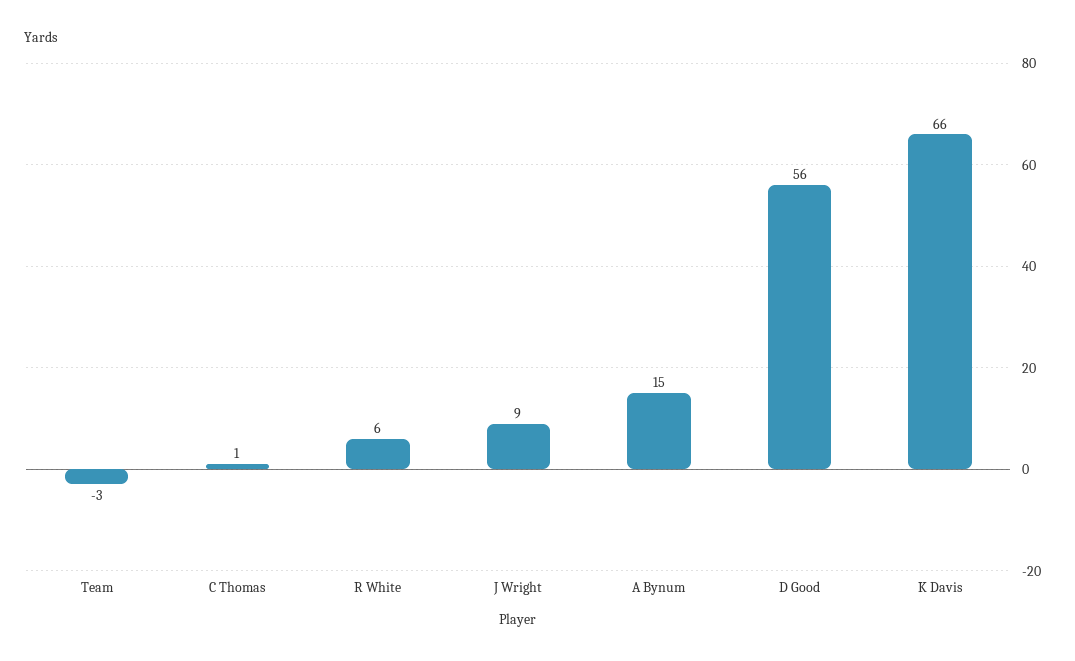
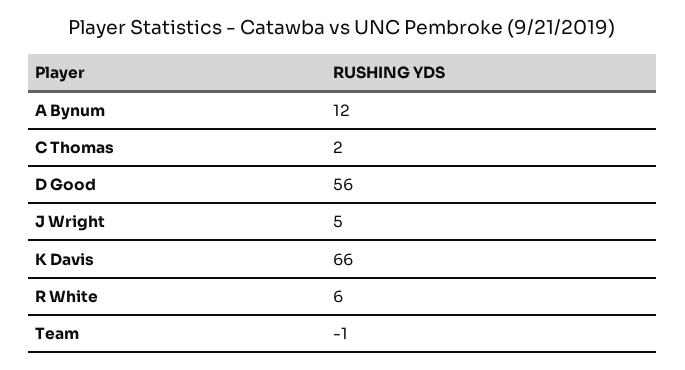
  {
-   "Team": -3,
+   "Team": -1,
-   "C Thomas": 1,
+   "C Thomas": 2,
    "R White": 6,
-   "J Wright": 9,
+   "J Wright": 5,
-   "A Bynum": 15,
+   "A Bynum": 12,
    "D Good": 56,
    "K Davis": 66
  }

